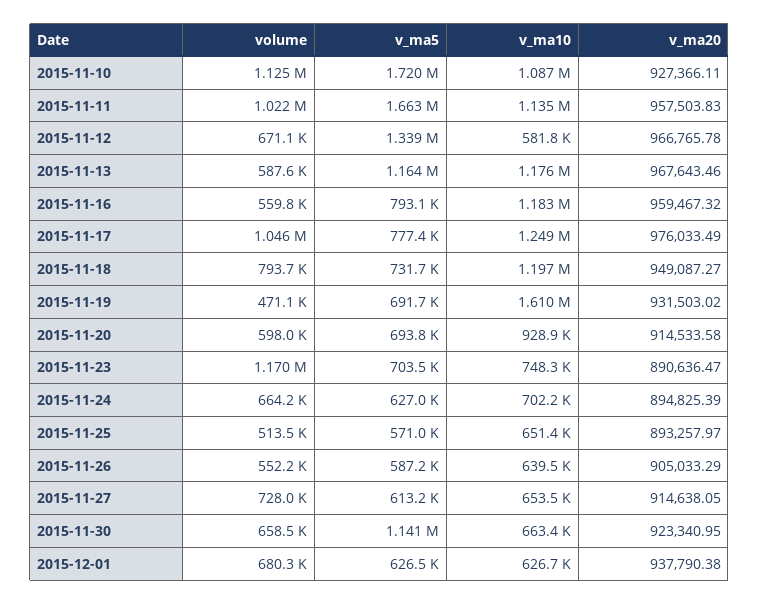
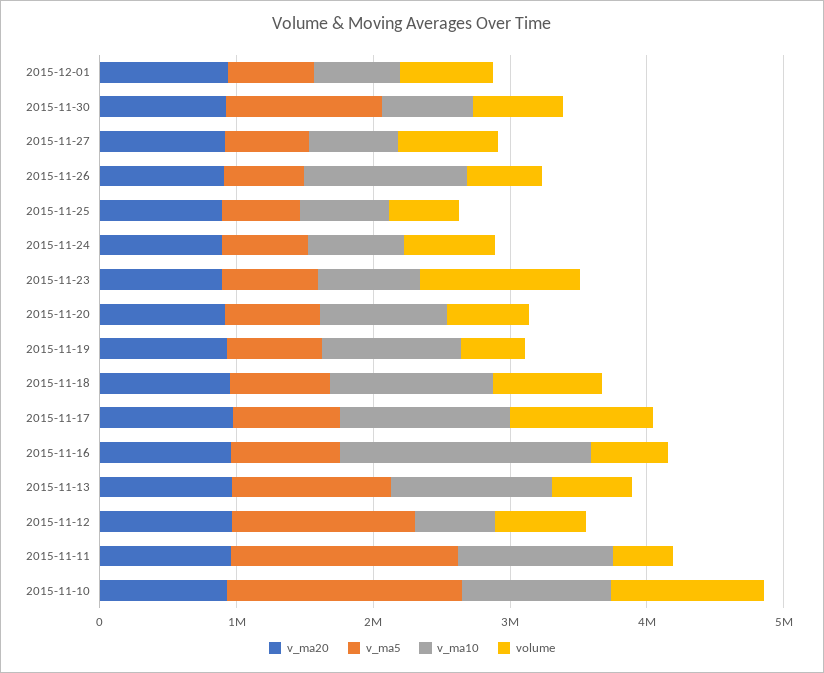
  {
    "volume": {
      "2015-11-10": 1125000,
-     "2015-11-11": 1022000,
+     "2015-11-11": 400000,
      "2015-11-12": 671100,
      "2015-11-13": 587600,
      "2015-11-16": 559800,
      "2015-11-17": 1046000,
      "2015-11-18": 793700,
      "2015-11-19": 471100,
      "2015-11-20": 598000,
      "2015-11-23": 1170000,
      "2015-11-24": 664200,
      "2015-11-25": 513500,
      "2015-11-26": 552200,
      "2015-11-27": 728000,
      "2015-11-30": 658500,
      "2015-12-01": 680300
    },
    "v_ma5": {
      "2015-11-10": 1720000,
      "2015-11-11": 1663000,
      "2015-11-12": 1339000,
      "2015-11-13": 1164000,
      "2015-11-16": 793100,
      "2015-11-17": 777400,
      "2015-11-18": 731700,
      "2015-11-19": 691700,
      "2015-11-20": 693800,
      "2015-11-23": 703500,
      "2015-11-24": 627000,
      "2015-11-25": 571000,
      "2015-11-26": 587200,
      "2015-11-27": 613200,
      "2015-11-30": 1141000,
      "2015-12-01": 626500
    },
    "v_ma10": {
      "2015-11-10": 1087000,
      "2015-11-11": 1135000,
      "2015-11-12": 581800,
      "2015-11-13": 1176000,
-     "2015-11-16": 1183000,
+     "2015-11-16": 1800000,
      "2015-11-17": 1249000,
      "2015-11-18": 1197000,
-     "2015-11-19": 1610000,
+     "2015-11-19": 1000000,
      "2015-11-20": 928900,
      "2015-11-23": 748300,
      "2015-11-24": 702200,
      "2015-11-25": 651400,
-     "2015-11-26": 639500,
+     "2015-11-26": 1200000,
      "2015-11-27": 653500,
      "2015-11-30": 663400,
      "2015-12-01": 626700
    },
    "v_ma20": {
      "2015-11-10": 927366.11,
      "2015-11-11": 957503.83,
      "2015-11-12": 966765.78,
      "2015-11-13": 967643.46,
      "2015-11-16": 959467.32,
      "2015-11-17": 976033.49,
      "2015-11-18": 949087.27,
      "2015-11-19": 931503.02,
      "2015-11-20": 914533.58,
      "2015-11-23": 890636.47,
      "2015-11-24": 894825.39,
      "2015-11-25": 893257.97,
      "2015-11-26": 905033.29,
      "2015-11-27": 914638.05,
      "2015-11-30": 923340.95,
      "2015-12-01": 937790.38
    }
  }

